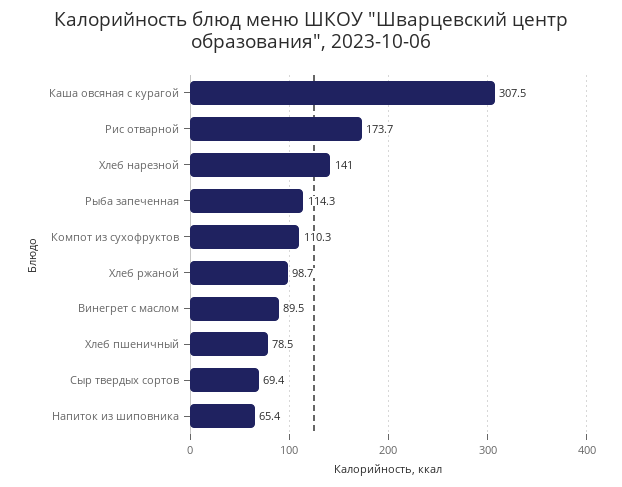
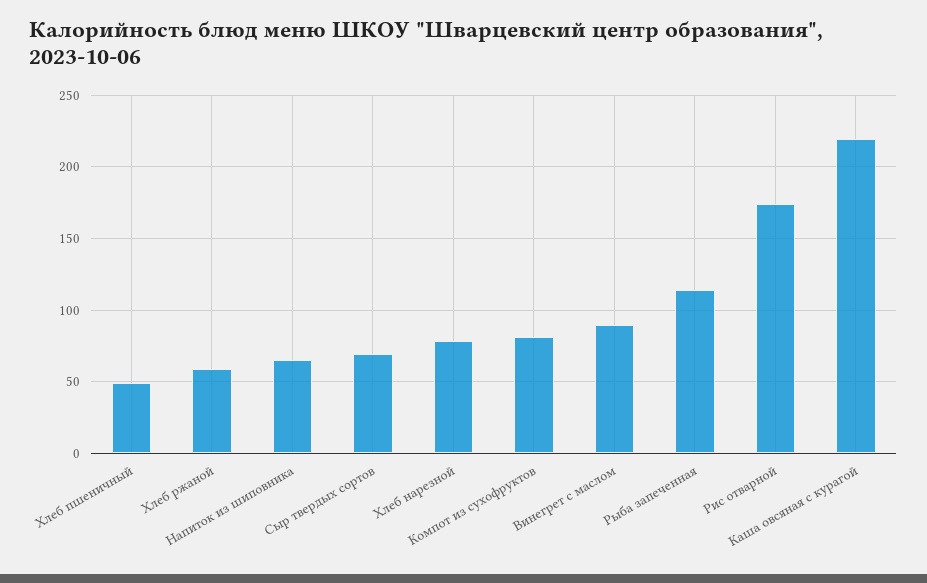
  {
-   "Каша овсяная с курагой": 307.5,
+   "Каша овсяная с курагой": 220,
    "Рис отварной": 173.7,
-   "Хлеб нарезной": 141,
+   "Хлеб нарезной": 80,
    "Рыба запеченная": 114.3,
-   "Компот из сухофруктов": 110.3,
+   "Компот из сухофруктов": 80,
-   "Хлеб ржаной": 98.7,
+   "Хлеб ржаной": 60,
    "Винегрет с маслом": 89.5,
-   "Хлеб пшеничный": 78.5,
+   "Хлеб пшеничный": 50,
    "Сыр твердых сортов": 69.4,
    "Напиток из шиповника": 65.4
  }

